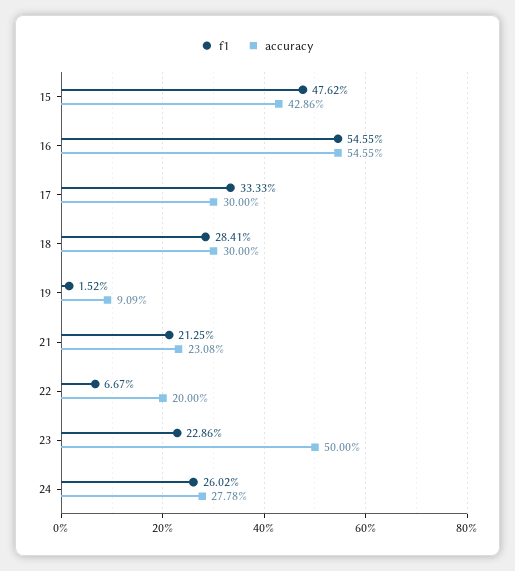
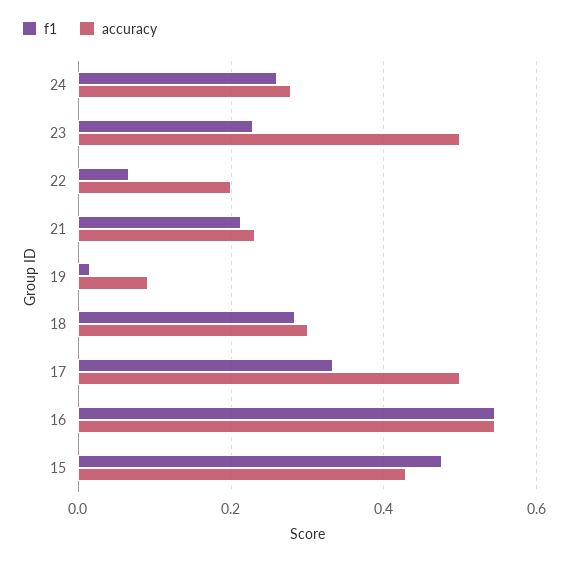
  {
    "f1": {
      "15": 0.4762,
      "16": 0.5455,
      "17": 0.3333,
      "18": 0.2841,
      "19": 0.0152,
      "21": 0.2125,
      "22": 0.0667,
      "23": 0.2286,
      "24": 0.2602
    },
    "accuracy": {
      "15": 0.4286,
      "16": 0.5455,
-     "17": 0.3,
+     "17": 0.5,
      "18": 0.3,
      "19": 0.0909,
      "21": 0.2308,
      "22": 0.2,
      "23": 0.5,
      "24": 0.2778
    }
  }

